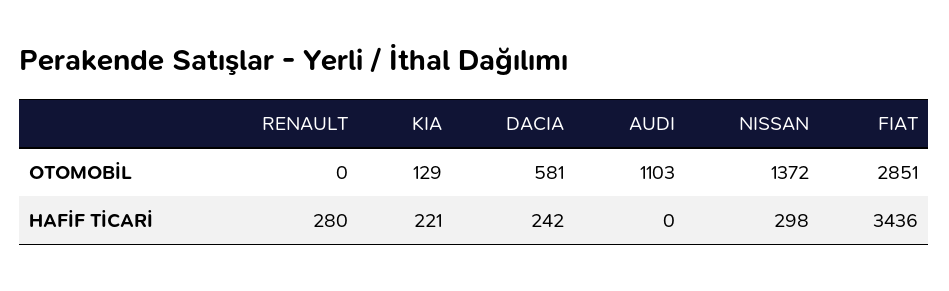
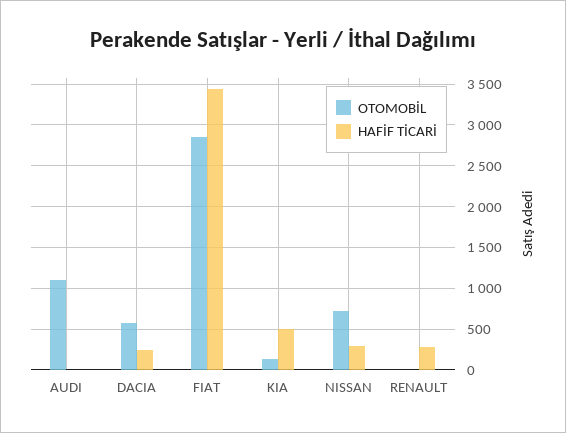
  {
    "OTOMOBİL": {
      "RENAULT": 0,
      "KIA": 129,
      "DACIA": 581,
      "AUDI": 1103,
-     "NISSAN": 1372,
+     "NISSAN": 700,
      "FIAT": 2851
    },
    "HAFİF TİCARİ": {
      "RENAULT": 280,
-     "KIA": 221,
+     "KIA": 500,
      "DACIA": 242,
      "AUDI": 0,
      "NISSAN": 298,
      "FIAT": 3436
    }
  }

